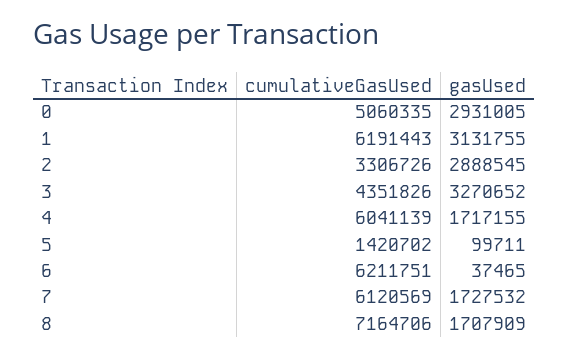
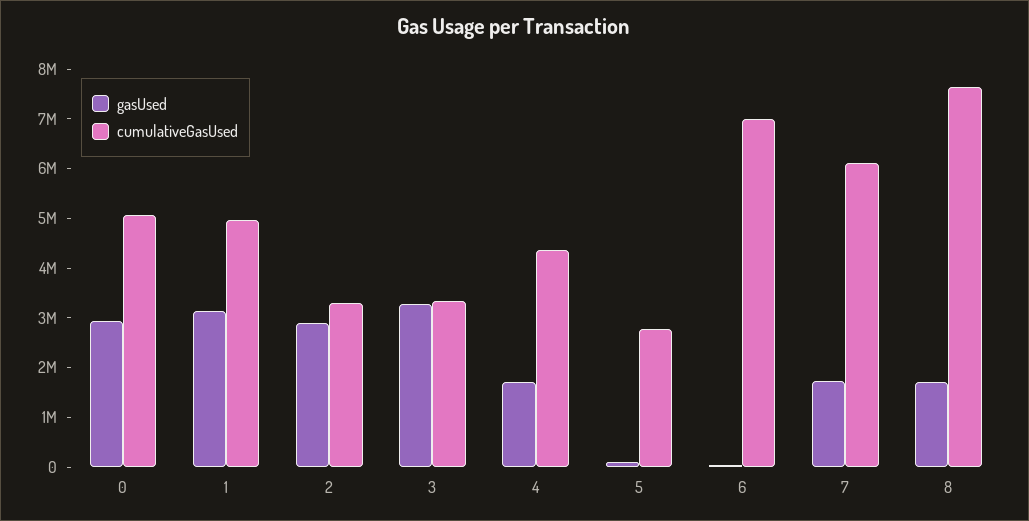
  {
    "cumulativeGasUsed": {
      "0": 5060335,
-     "1": 6191443,
+     "1": 5000000,
      "2": 3306726,
-     "3": 4351826,
+     "3": 3400000,
-     "4": 6041139,
+     "4": 4400000,
-     "5": 1420702,
+     "5": 2800000,
-     "6": 6211751,
+     "6": 7000000,
      "7": 6120569,
-     "8": 7164706
+     "8": 7600000
    },
    "gasUsed": {
      "0": 2931005,
      "1": 3131755,
      "2": 2888545,
      "3": 3270652,
      "4": 1717155,
      "5": 99711,
      "6": 37465,
      "7": 1727532,
      "8": 1707909
    }
  }

